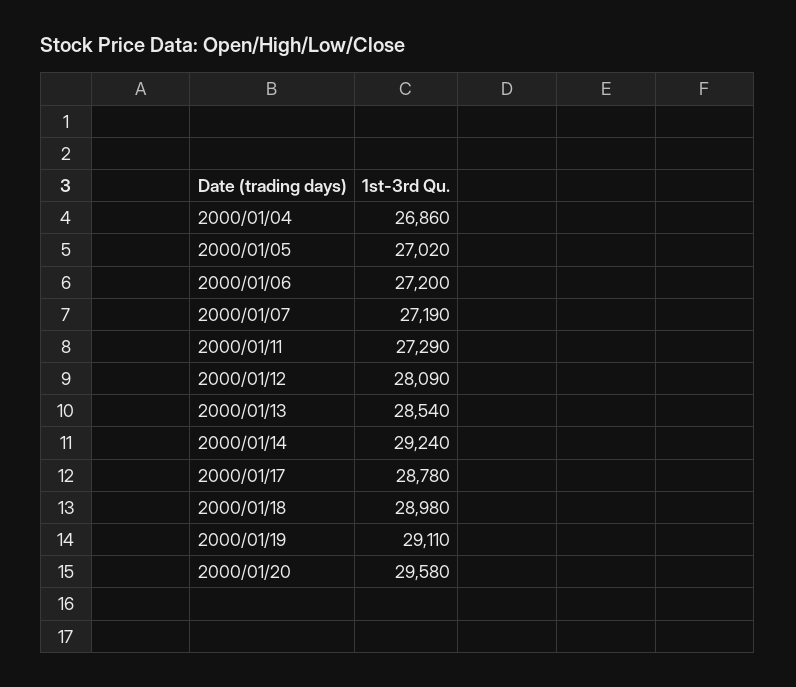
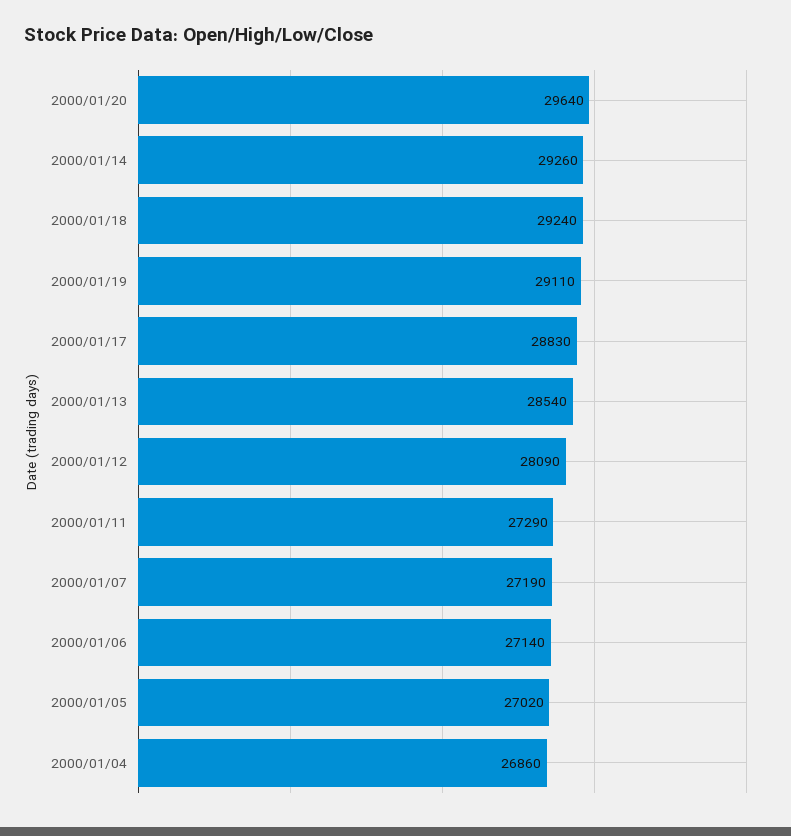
  {
    "2000/01/04": 26860,
    "2000/01/05": 27020,
-   "2000/01/06": 27200,
+   "2000/01/06": 27140,
    "2000/01/07": 27190,
    "2000/01/11": 27290,
    "2000/01/12": 28090,
    "2000/01/13": 28540,
-   "2000/01/14": 29240,
+   "2000/01/14": 29260,
-   "2000/01/17": 28780,
+   "2000/01/17": 28830,
-   "2000/01/18": 28980,
+   "2000/01/18": 29240,
    "2000/01/19": 29110,
-   "2000/01/20": 29580
+   "2000/01/20": 29640
  }

